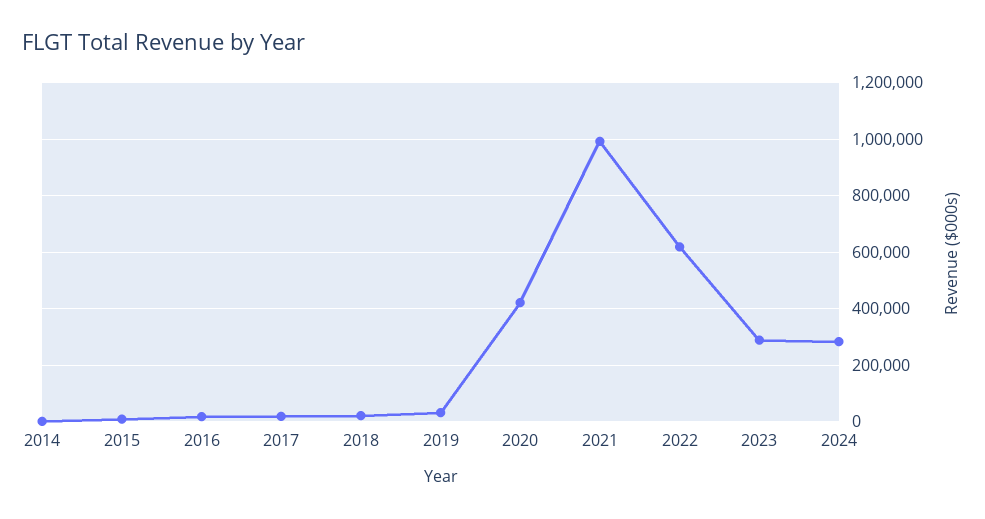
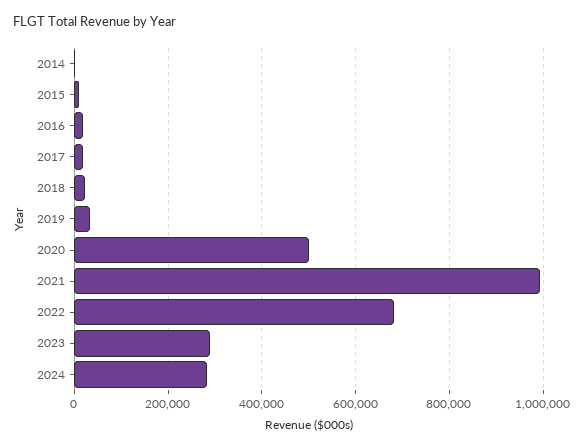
  {
    "2014": 0,
    "2015": 0,
    "2016": 20000,
    "2017": 20000,
    "2018": 20000,
    "2019": 40000,
-   "2020": 425000,
+   "2020": 500000,
    "2021": 1000000,
-   "2022": 625000,
+   "2022": 680000,
    "2023": 280000,
    "2024": 280000
  }

